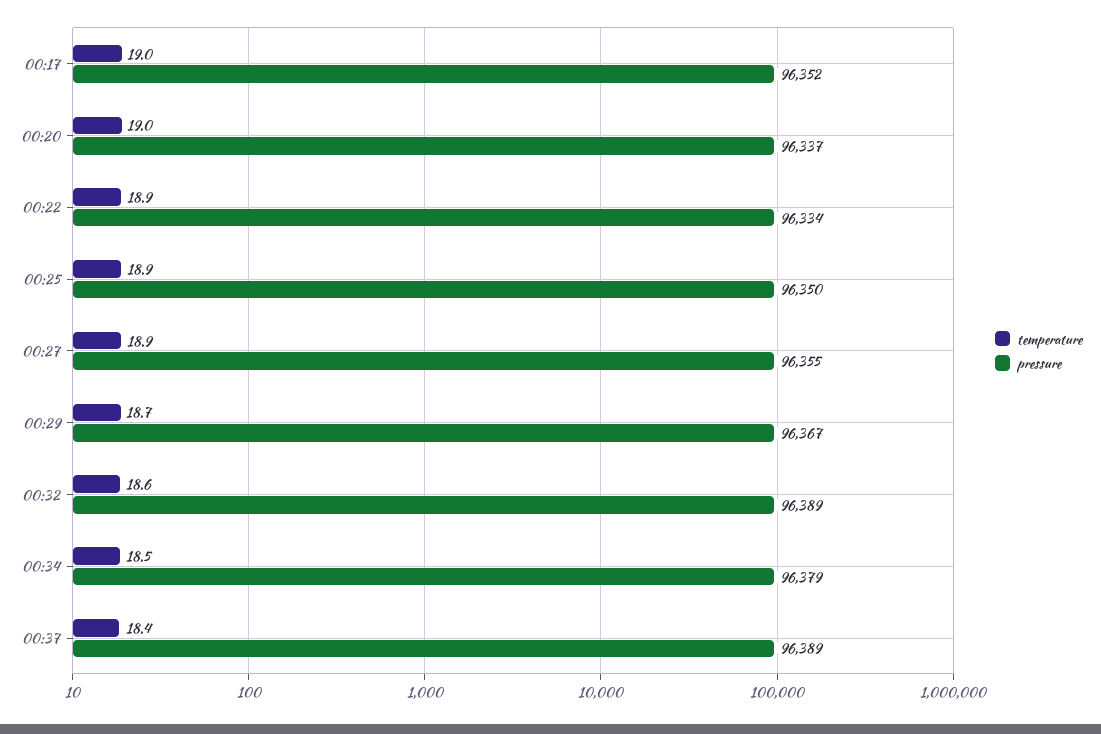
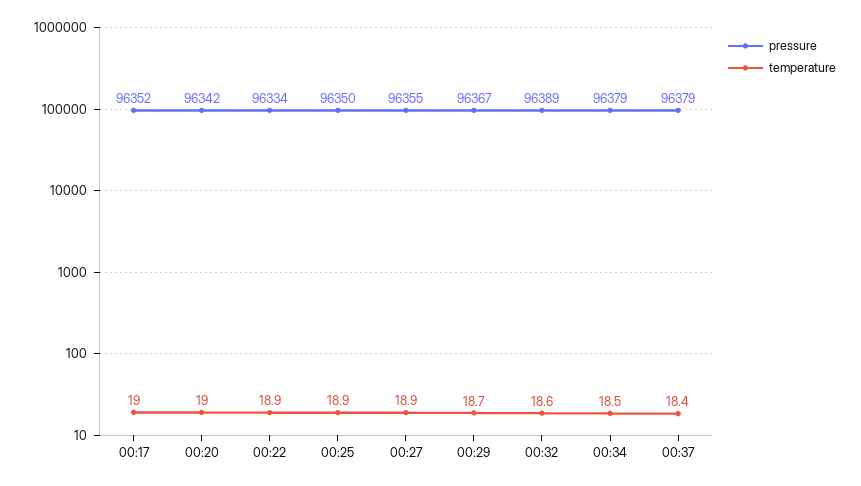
  {
    "temperature": {
      "00:17": 19,
      "00:20": 19,
      "00:22": 18.9,
      "00:25": 18.9,
      "00:27": 18.9,
      "00:29": 18.7,
      "00:32": 18.6,
      "00:34": 18.5,
      "00:37": 18.4
    },
    "pressure": {
      "00:17": 96352,
-     "00:20": 96337,
+     "00:20": 96342,
      "00:22": 96334,
      "00:25": 96350,
      "00:27": 96355,
      "00:29": 96367,
      "00:32": 96389,
      "00:34": 96379,
-     "00:37": 96389
+     "00:37": 96379
    }
  }

